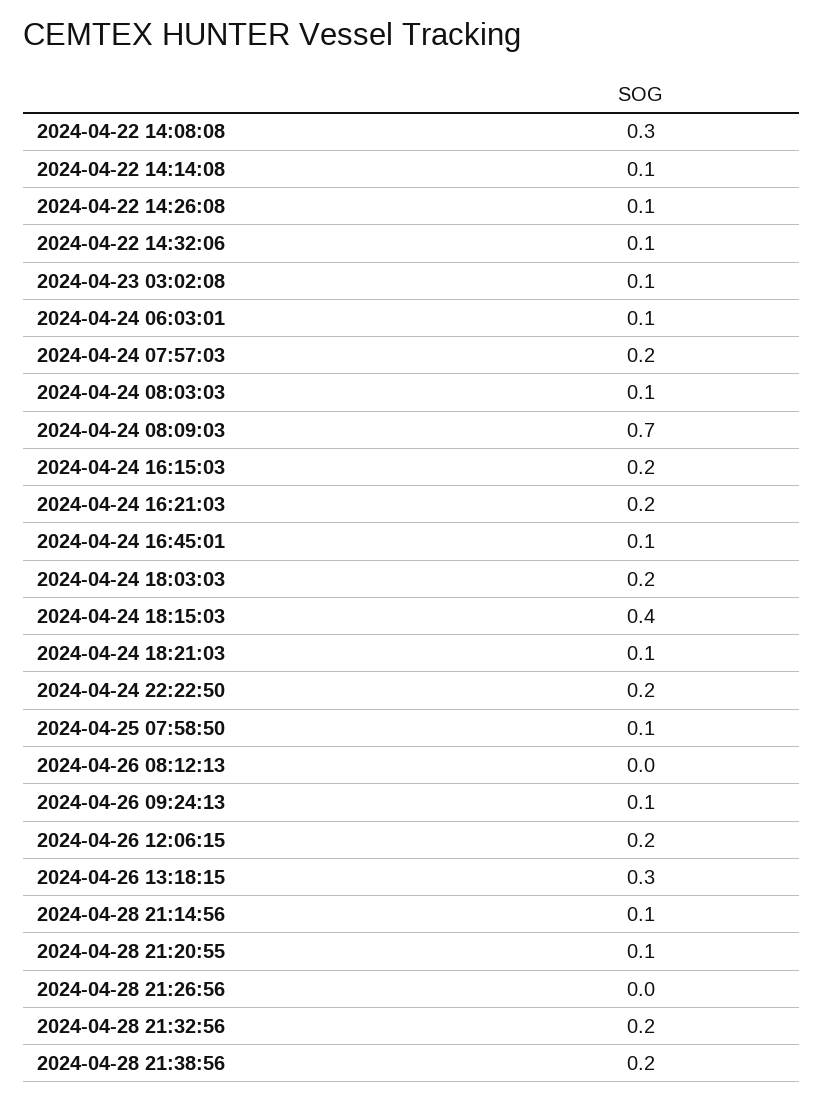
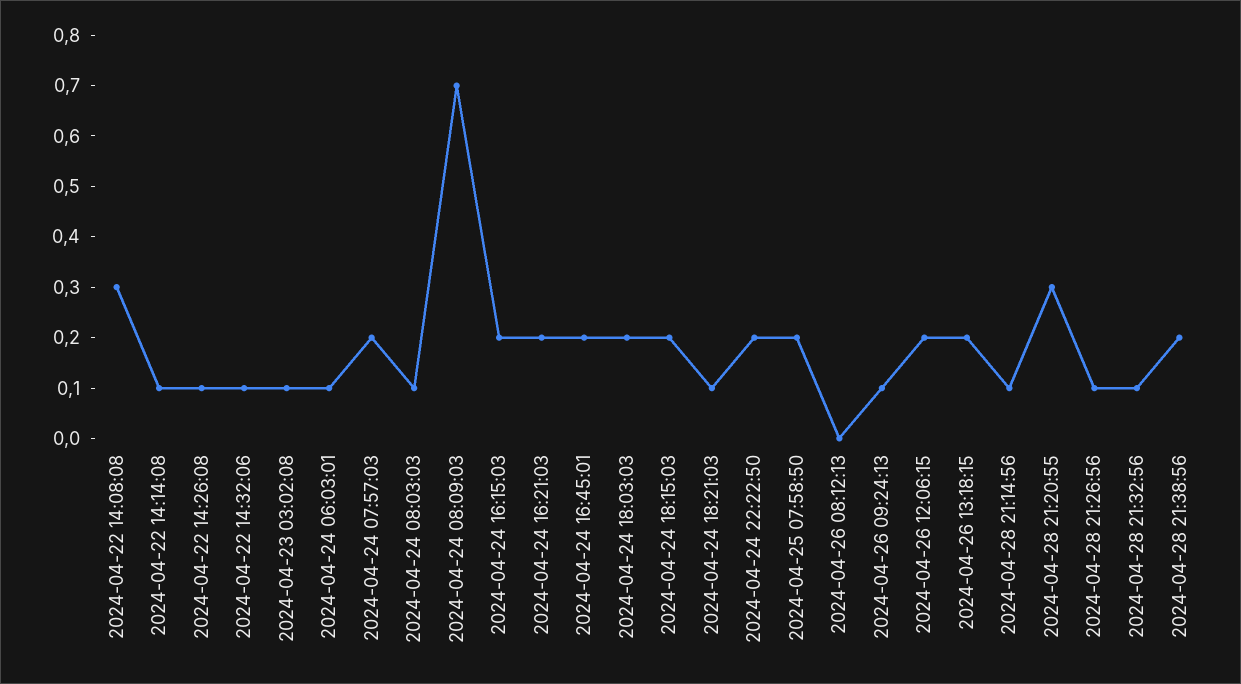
  {
    "2024-04-22 14:08:08": 0.3,
    "2024-04-22 14:14:08": 0.1,
    "2024-04-22 14:26:08": 0.1,
    "2024-04-22 14:32:06": 0.1,
    "2024-04-23 03:02:08": 0.1,
    "2024-04-24 06:03:01": 0.1,
    "2024-04-24 07:57:03": 0.2,
    "2024-04-24 08:03:03": 0.1,
    "2024-04-24 08:09:03": 0.7,
    "2024-04-24 16:15:03": 0.2,
    "2024-04-24 16:21:03": 0.2,
-   "2024-04-24 16:45:01": 0.1,
+   "2024-04-24 16:45:01": 0.2,
    "2024-04-24 18:03:03": 0.2,
-   "2024-04-24 18:15:03": 0.4,
+   "2024-04-24 18:15:03": 0.2,
    "2024-04-24 18:21:03": 0.1,
    "2024-04-24 22:22:50": 0.2,
-   "2024-04-25 07:58:50": 0.1,
+   "2024-04-25 07:58:50": 0.2,
    "2024-04-26 08:12:13": 0,
    "2024-04-26 09:24:13": 0.1,
    "2024-04-26 12:06:15": 0.2,
-   "2024-04-26 13:18:15": 0.3,
+   "2024-04-26 13:18:15": 0.2,
    "2024-04-28 21:14:56": 0.1,
-   "2024-04-28 21:20:55": 0.1,
+   "2024-04-28 21:20:55": 0.3,
-   "2024-04-28 21:26:56": 0,
+   "2024-04-28 21:26:56": 0.1,
-   "2024-04-28 21:32:56": 0.2,
+   "2024-04-28 21:32:56": 0.1,
    "2024-04-28 21:38:56": 0.2
  }

